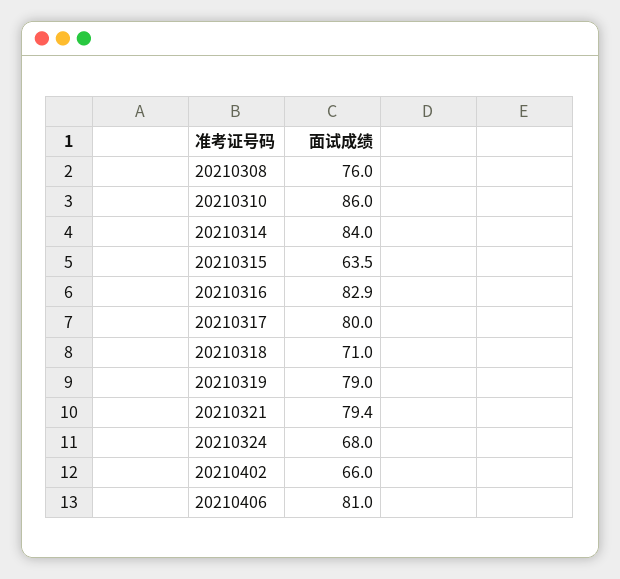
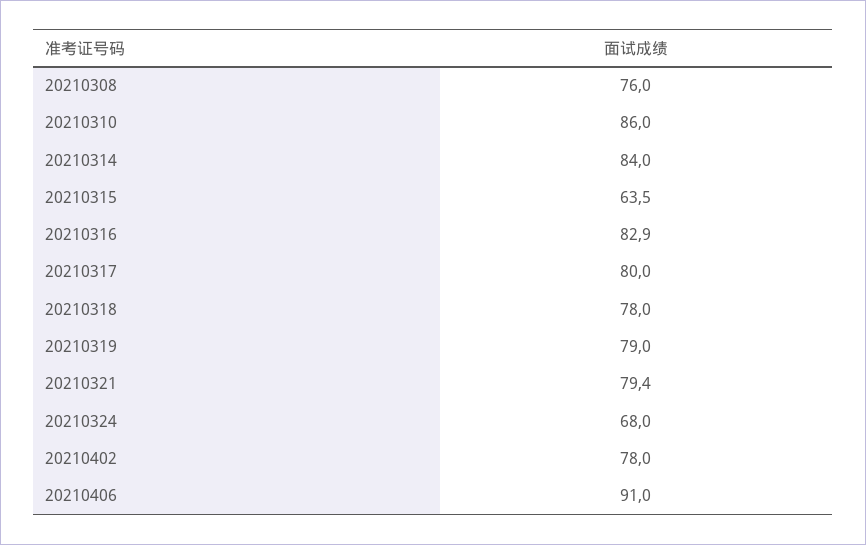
  {
    "20210308": 76,
    "20210310": 86,
    "20210314": 84,
    "20210315": 63.5,
    "20210316": 82.9,
    "20210317": 80,
-   "20210318": 71,
+   "20210318": 78,
    "20210319": 79,
    "20210321": 79.4,
    "20210324": 68,
-   "20210402": 66,
+   "20210402": 78,
-   "20210406": 81
+   "20210406": 91
  }

